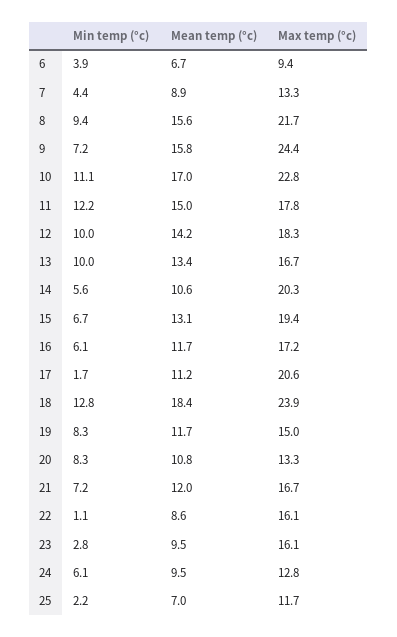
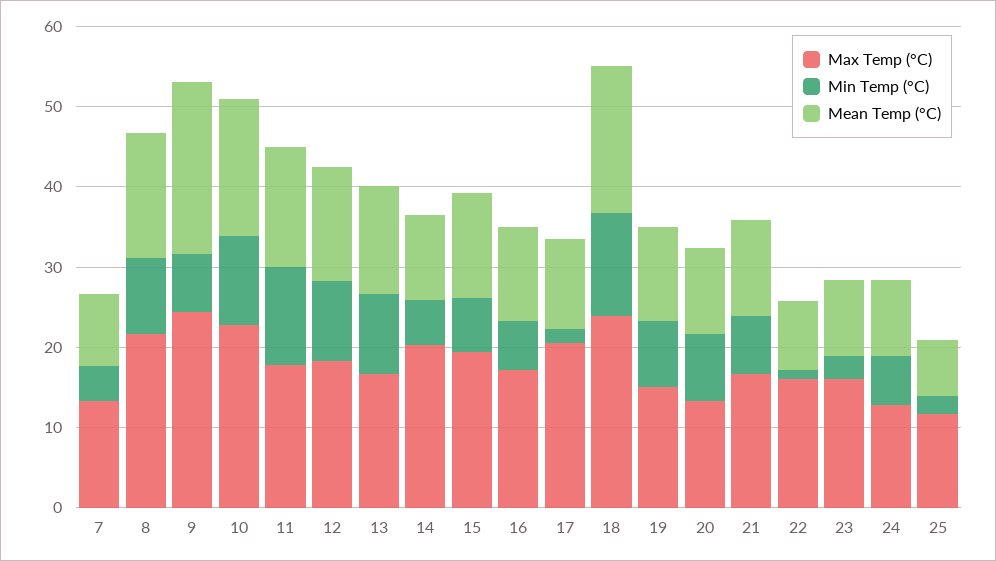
  {
    "Min temp (°c)": {
-     "6": 3.9,
      "7": 4.4,
      "8": 9.4,
      "9": 7.2,
      "10": 11.1,
      "11": 12.2,
      "12": 10,
      "13": 10,
      "14": 5.6,
      "15": 6.7,
      "16": 6.1,
      "17": 1.7,
      "18": 12.8,
      "19": 8.3,
      "20": 8.3,
      "21": 7.2,
      "22": 1.1,
      "23": 2.8,
      "24": 6.1,
      "25": 2.2
    },
    "Mean temp (°c)": {
-     "6": 6.7,
      "7": 8.9,
      "8": 15.6,
-     "9": 15.8,
+     "9": 22,
      "10": 17,
      "11": 15,
      "12": 14.2,
      "13": 13.4,
      "14": 10.6,
      "15": 13.1,
      "16": 11.7,
      "17": 11.2,
      "18": 18.4,
      "19": 11.7,
      "20": 10.8,
      "21": 12,
      "22": 8.6,
      "23": 9.5,
      "24": 9.5,
      "25": 7
    },
    "Max temp (°c)": {
-     "6": 9.4,
      "7": 13.3,
      "8": 21.7,
      "9": 24.4,
      "10": 22.8,
      "11": 17.8,
      "12": 18.3,
      "13": 16.7,
      "14": 20.3,
      "15": 19.4,
      "16": 17.2,
      "17": 20.6,
      "18": 23.9,
      "19": 15,
      "20": 13.3,
      "21": 16.7,
      "22": 16.1,
      "23": 16.1,
      "24": 12.8,
      "25": 11.7
    }
  }

